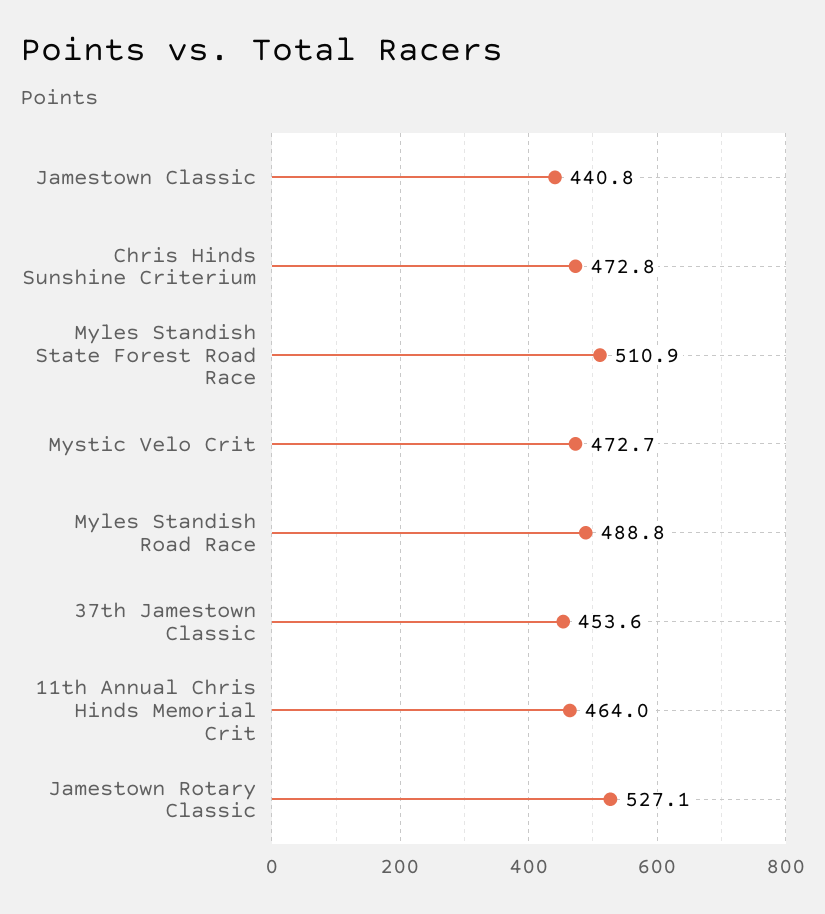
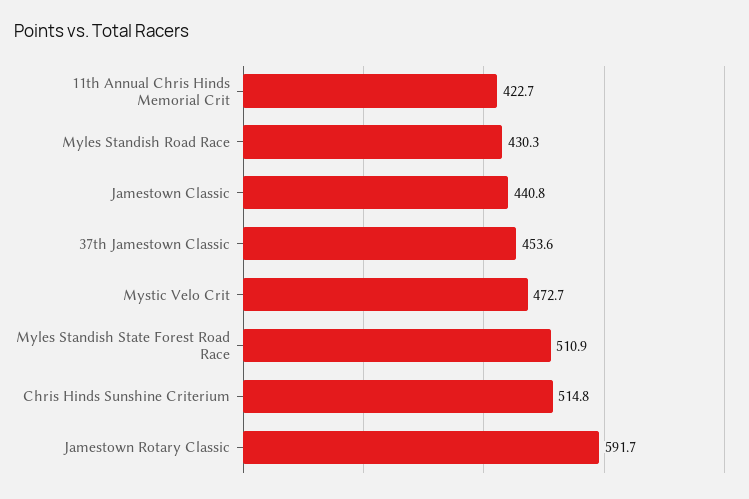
  {
    "Jamestown Classic": 440.8,
-   "Chris Hinds Sunshine Criterium": 472.8,
+   "Chris Hinds Sunshine Criterium": 514.8,
    "Myles Standish State Forest Road Race": 510.9,
    "Mystic Velo Crit": 472.7,
-   "Myles Standish Road Race": 488.8,
+   "Myles Standish Road Race": 430.3,
    "37th Jamestown Classic": 453.6,
-   "11th Annual Chris Hinds Memorial Crit": 464,
+   "11th Annual Chris Hinds Memorial Crit": 422.7,
-   "Jamestown Rotary Classic": 527.1
+   "Jamestown Rotary Classic": 591.7
  }

